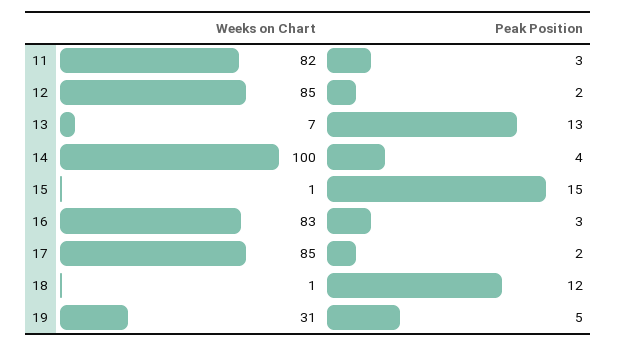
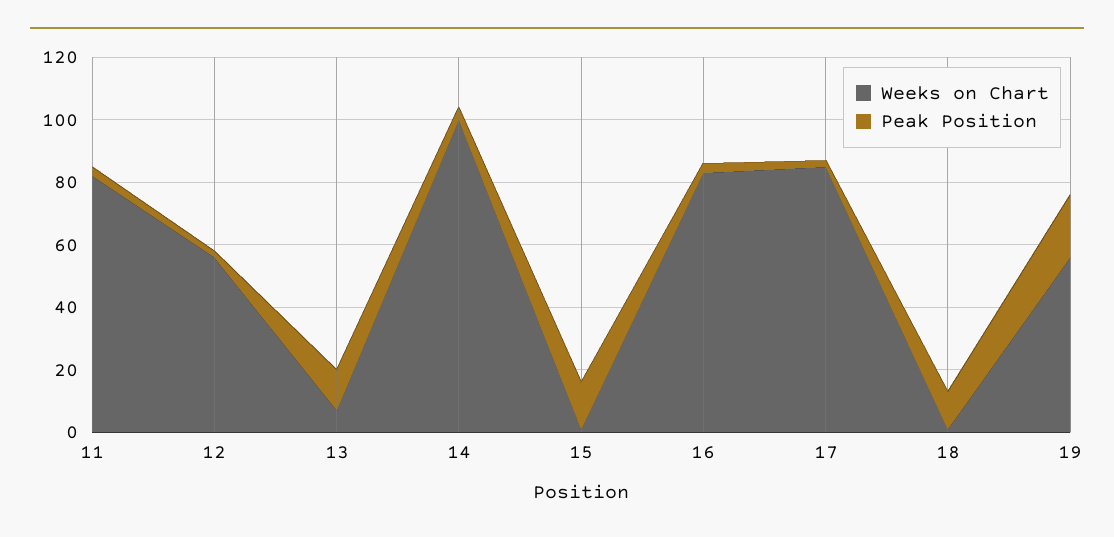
  {
    "Weeks on Chart": {
      "11": 82,
-     "12": 85,
+     "12": 55,
      "13": 7,
      "14": 100,
      "15": 1,
      "16": 83,
      "17": 85,
      "18": 1,
-     "19": 31
+     "19": 55
    },
    "Peak Position": {
      "11": 3,
      "12": 2,
      "13": 13,
      "14": 4,
      "15": 15,
      "16": 3,
      "17": 2,
      "18": 12,
-     "19": 5
+     "19": 20
    }
  }

